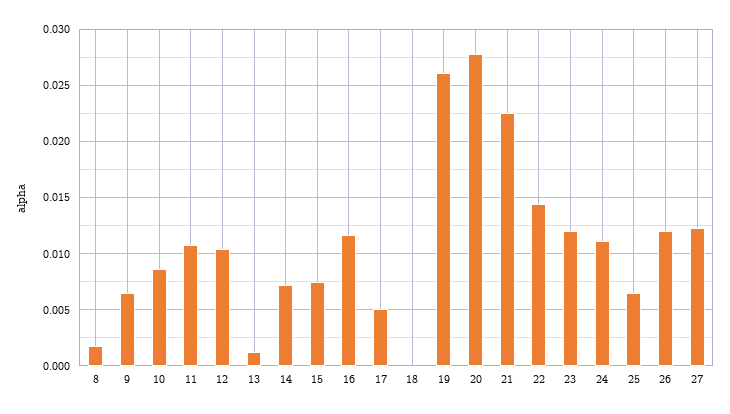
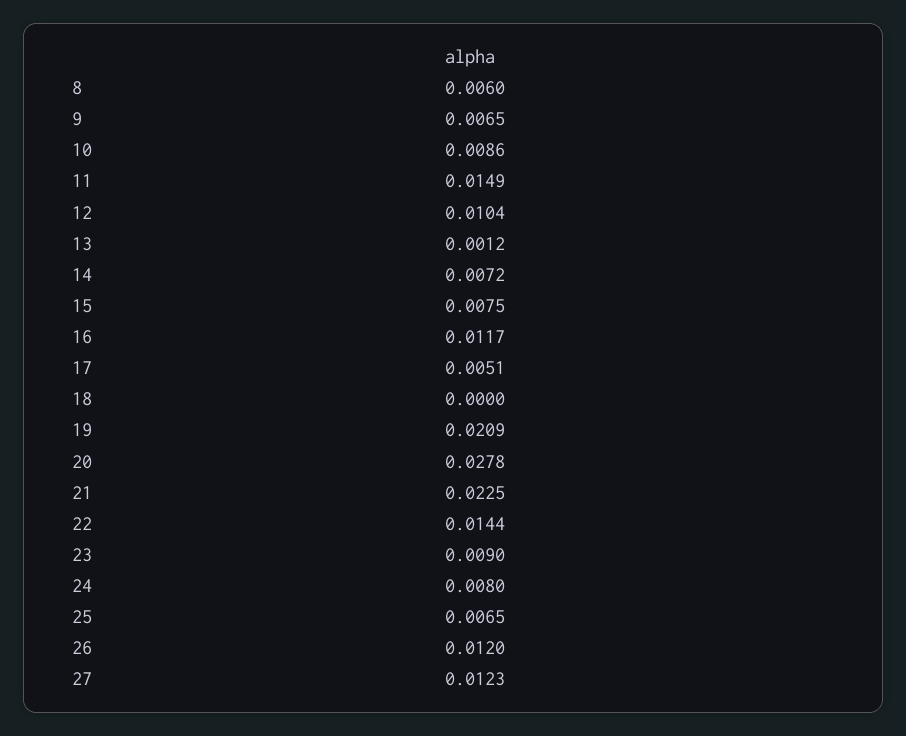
  {
-   "8": 0.002,
+   "8": 0.006,
    "9": 0.0065,
    "10": 0.0086,
-   "11": 0.011,
+   "11": 0.0149,
    "12": 0.0104,
    "13": 0.0012,
    "14": 0.0072,
    "15": 0.0075,
    "16": 0.0117,
    "17": 0.0051,
    "18": 0,
-   "19": 0.026,
+   "19": 0.0209,
    "20": 0.0278,
    "21": 0.0225,
    "22": 0.0144,
-   "23": 0.012,
+   "23": 0.009,
-   "24": 0.011,
+   "24": 0.008,
    "25": 0.0065,
    "26": 0.012,
    "27": 0.0123
  }

